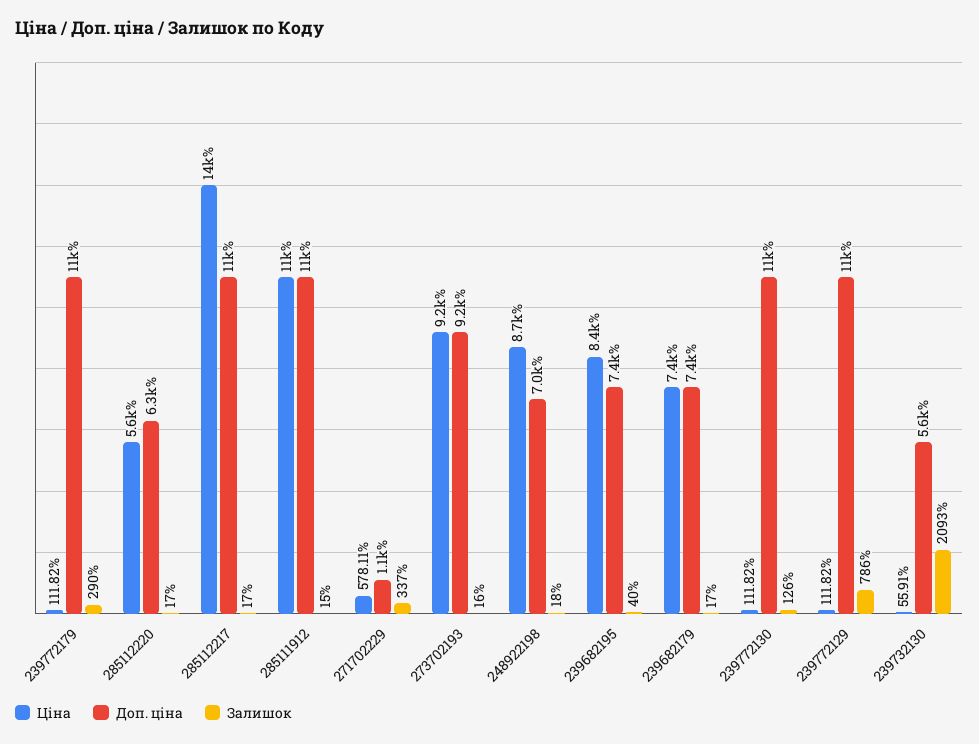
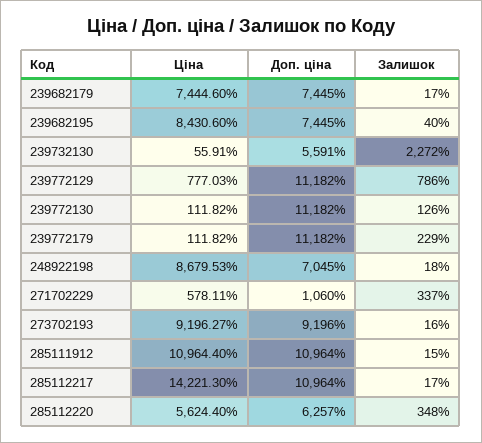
  {
    "Ціна": {
      "239772179": 111.82,
      "285112220": 5624.4,
      "285112217": 14221.3,
      "285111912": 10964.4,
      "271702229": 578.11,
      "273702193": 9196.27,
      "248922198": 8679.53,
      "239682195": 8430.6,
      "239682179": 7444.6,
      "239772130": 111.82,
-     "239772129": 111.82,
+     "239772129": 777.03,
      "239732130": 55.91
    },
    "Доп. ціна": {
      "239772179": 11182,
      "285112220": 6257,
      "285112217": 10964,
      "285111912": 10964,
      "271702229": 1060,
      "273702193": 9196,
      "248922198": 7045,
      "239682195": 7445,
      "239682179": 7445,
      "239772130": 11182,
      "239772129": 11182,
      "239732130": 5591
    },
    "Залишок": {
-     "239772179": 290,
+     "239772179": 229,
-     "285112220": 17,
+     "285112220": 348,
      "285112217": 17,
      "285111912": 15,
      "271702229": 337,
      "273702193": 16,
      "248922198": 18,
      "239682195": 40,
      "239682179": 17,
      "239772130": 126,
      "239772129": 786,
-     "239732130": 2093
+     "239732130": 2272
    }
  }

